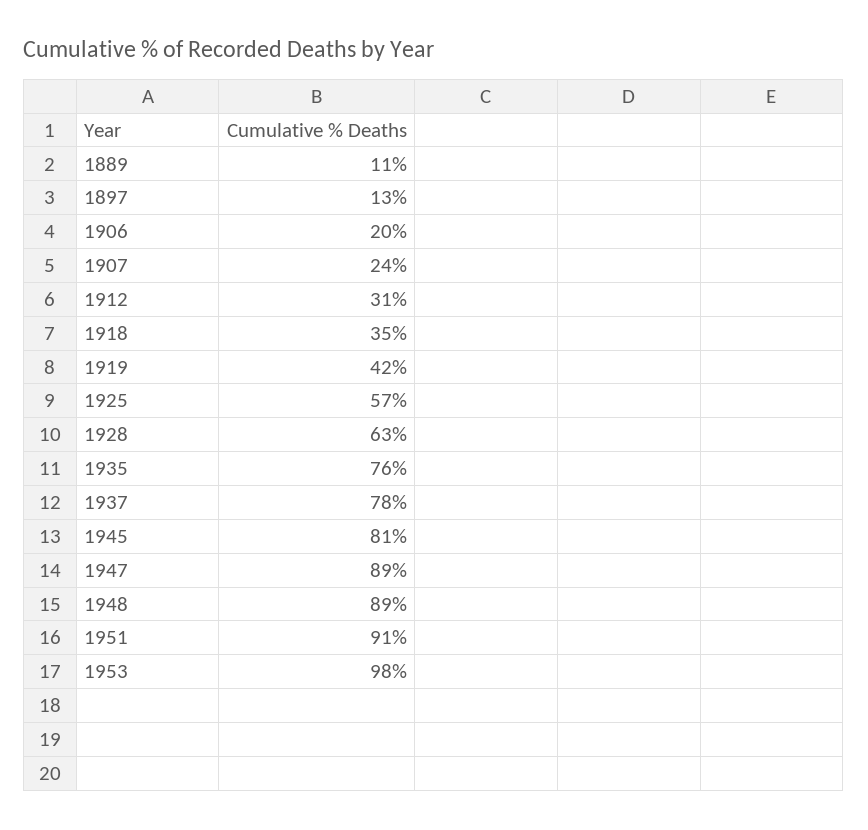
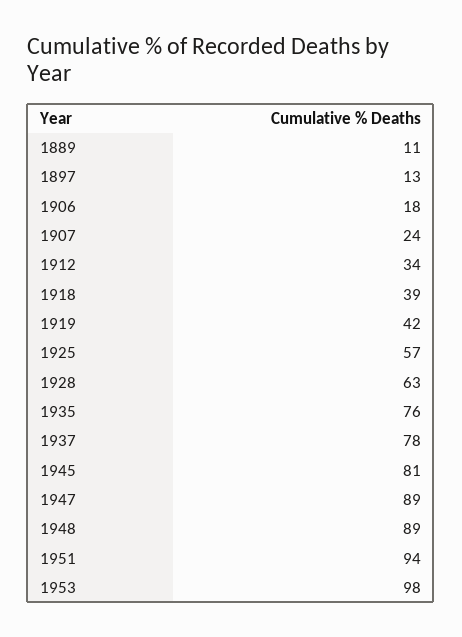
  {
    "1889": 11,
    "1897": 13,
-   "1906": 20,
+   "1906": 18,
    "1907": 24,
-   "1912": 31,
+   "1912": 34,
-   "1918": 35,
+   "1918": 39,
    "1919": 42,
    "1925": 57,
    "1928": 63,
    "1935": 76,
    "1937": 78,
    "1945": 81,
    "1947": 89,
    "1948": 89,
-   "1951": 91,
+   "1951": 94,
    "1953": 98
  }

